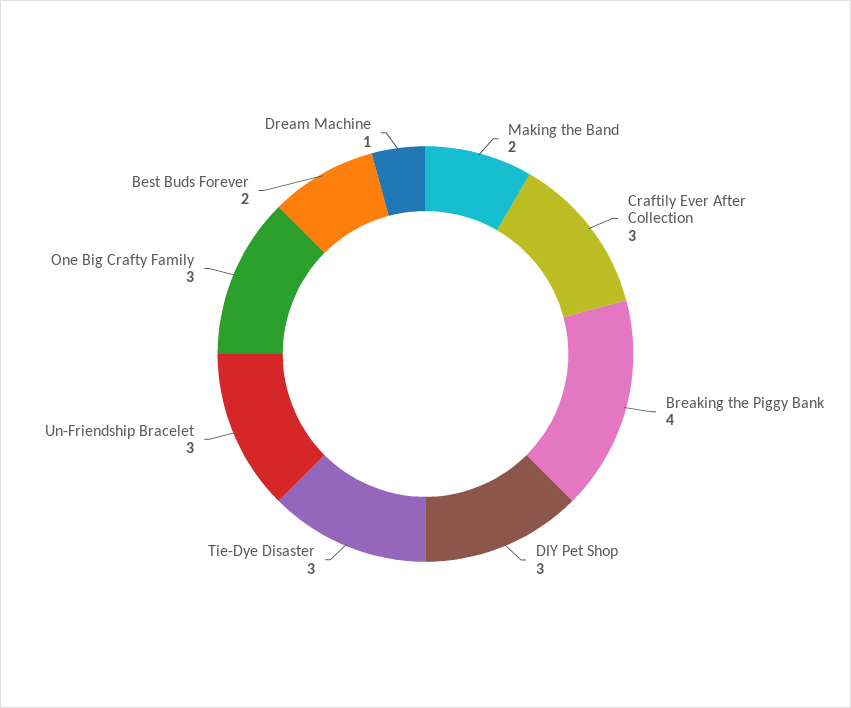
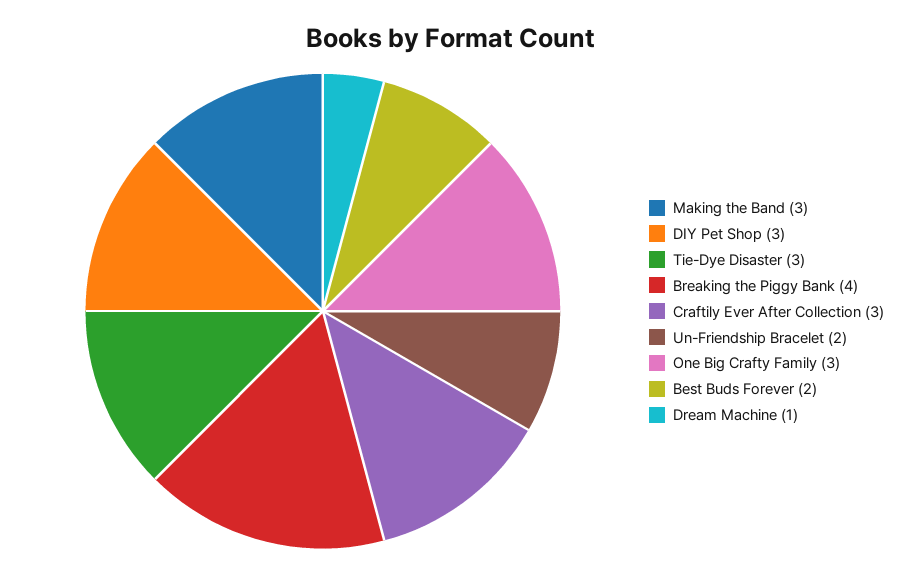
  {
-   "Making the Band": 2,
+   "Making the Band": 3,
    "Craftily Ever After Collection": 3,
    "Breaking the Piggy Bank": 4,
    "DIY Pet Shop": 3,
    "Tie-Dye Disaster": 3,
-   "Un-Friendship Bracelet": 3,
+   "Un-Friendship Bracelet": 2,
    "One Big Crafty Family": 3,
    "Best Buds Forever": 2,
    "Dream Machine": 1
  }

